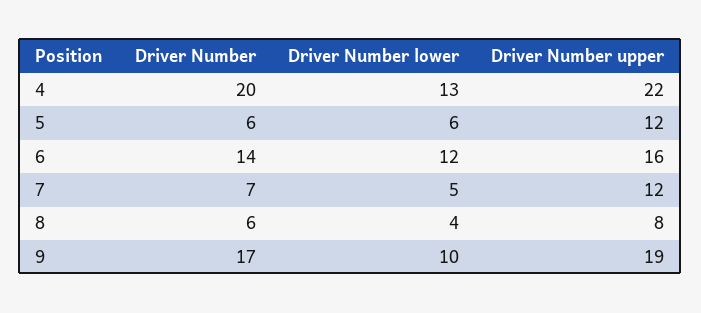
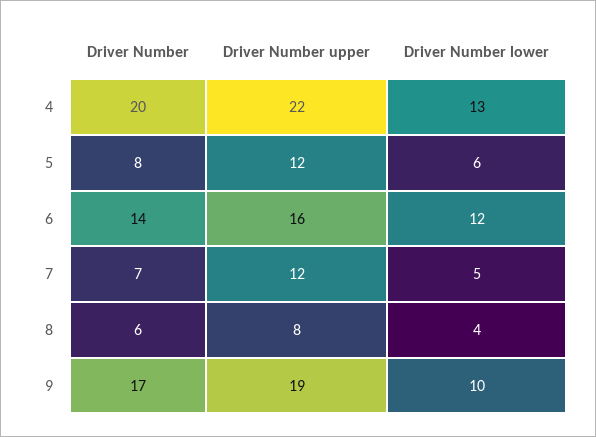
  {
    "Driver Number": {
      "4": 20,
-     "5": 6,
+     "5": 8,
      "6": 14,
      "7": 7,
      "8": 6,
      "9": 17
    },
    "Driver Number lower": {
      "4": 13,
      "5": 6,
      "6": 12,
      "7": 5,
      "8": 4,
      "9": 10
    },
    "Driver Number upper": {
      "4": 22,
      "5": 12,
      "6": 16,
      "7": 12,
      "8": 8,
      "9": 19
    }
  }

